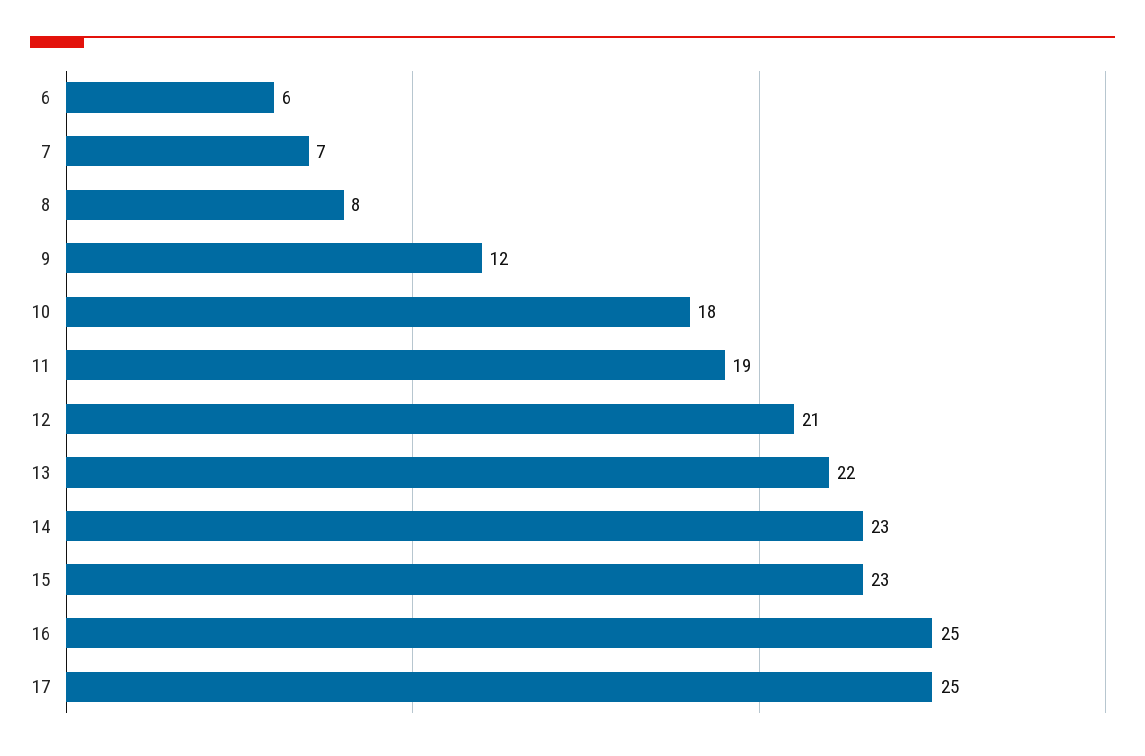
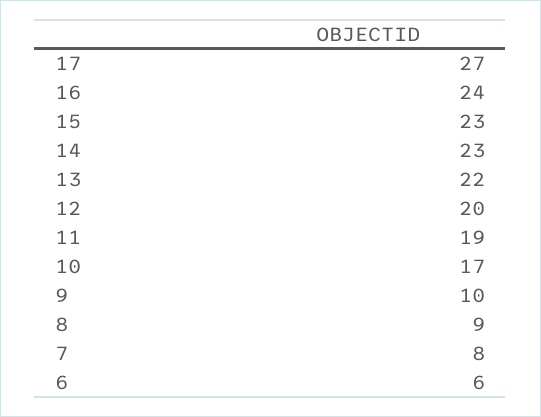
  {
    "6": 6,
-   "7": 7,
+   "7": 8,
-   "8": 8,
+   "8": 9,
-   "9": 12,
+   "9": 10,
-   "10": 18,
+   "10": 17,
    "11": 19,
-   "12": 21,
+   "12": 20,
    "13": 22,
    "14": 23,
    "15": 23,
-   "16": 25,
+   "16": 24,
-   "17": 25
+   "17": 27
  }

